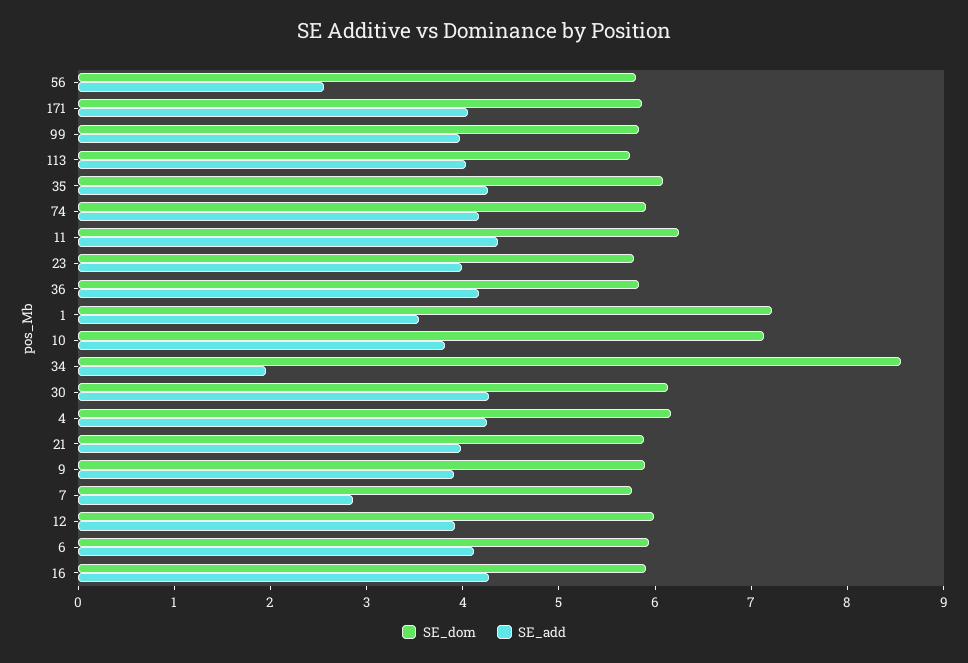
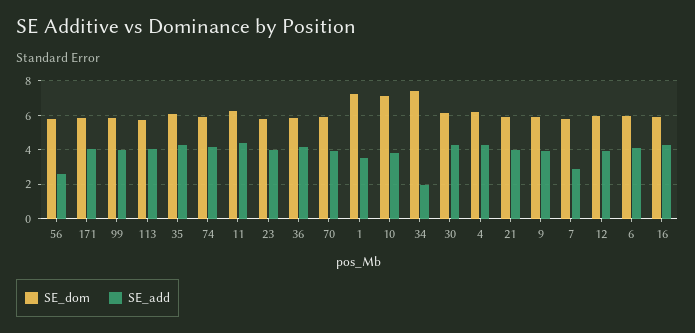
  {
    "SE_dom": {
      "56": 5.8,
      "171": 5.8,
      "99": 5.8,
      "113": 5.8,
      "35": 6,
      "74": 6,
      "11": 6.2,
      "23": 5.8,
      "36": 5.8,
      "1": 7.2,
      "10": 7.2,
-     "34": 8.6,
+     "34": 7.5,
      "30": 6.2,
      "4": 6.2,
      "21": 5.8,
      "9": 5.8,
      "7": 5.8,
      "12": 6,
      "6": 6,
-     "16": 6
+     "16": 6,
+     "70": 6
    },
    "SE_add": {
      "56": 2.6,
      "171": 4,
      "99": 4,
      "113": 4,
      "35": 4.2,
      "74": 4.2,
      "11": 4.4,
      "23": 4,
      "36": 4.2,
      "1": 3.6,
      "10": 3.8,
      "34": 2,
      "30": 4.2,
      "4": 4.2,
      "21": 4,
      "9": 4,
      "7": 2.8,
      "12": 4,
      "6": 4.2,
-     "16": 4.2
+     "16": 4.2,
+     "70": 4
    }
  }

